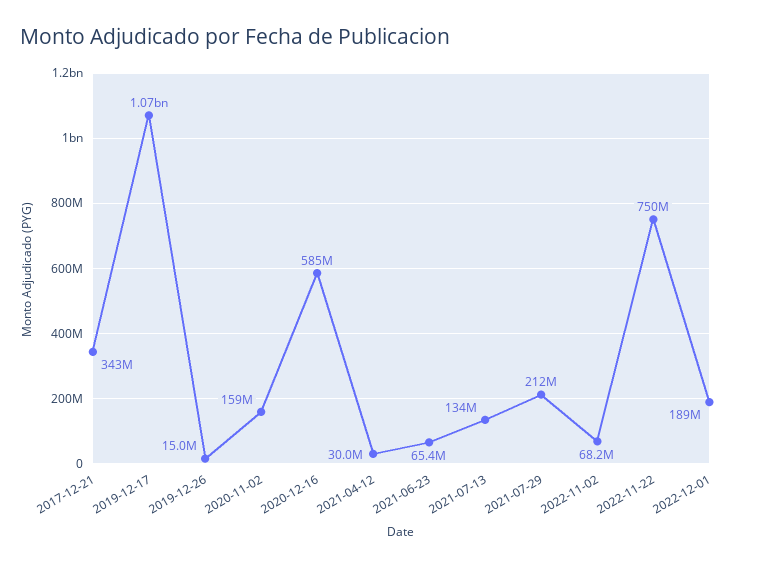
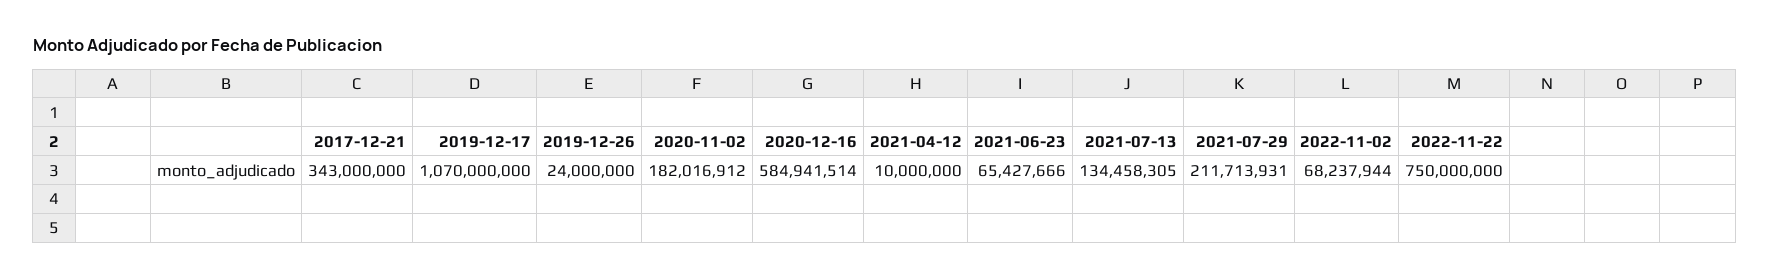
  {
    "2017-12-21": 343000000,
    "2019-12-17": 1070000000,
-   "2019-12-26": 15000000,
+   "2019-12-26": 24000000,
-   "2020-11-02": 159000000,
+   "2020-11-02": 182016912,
    "2020-12-16": 584941514,
-   "2021-04-12": 30000000,
+   "2021-04-12": 10000000,
    "2021-06-23": 65427666,
    "2021-07-13": 134458305,
    "2021-07-29": 211713931,
    "2022-11-02": 68237944,
-   "2022-11-22": 750000000,
+   "2022-11-22": 750000000
-   "2022-12-01": 189000000
  }

